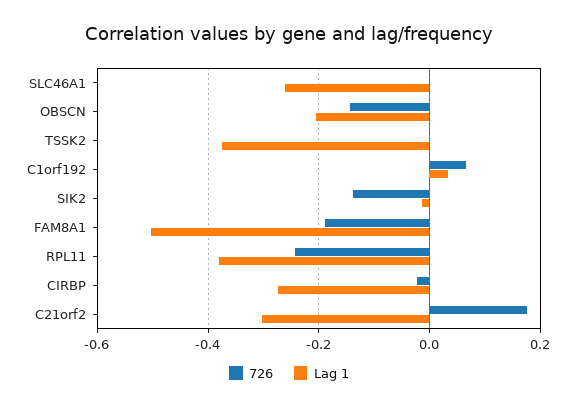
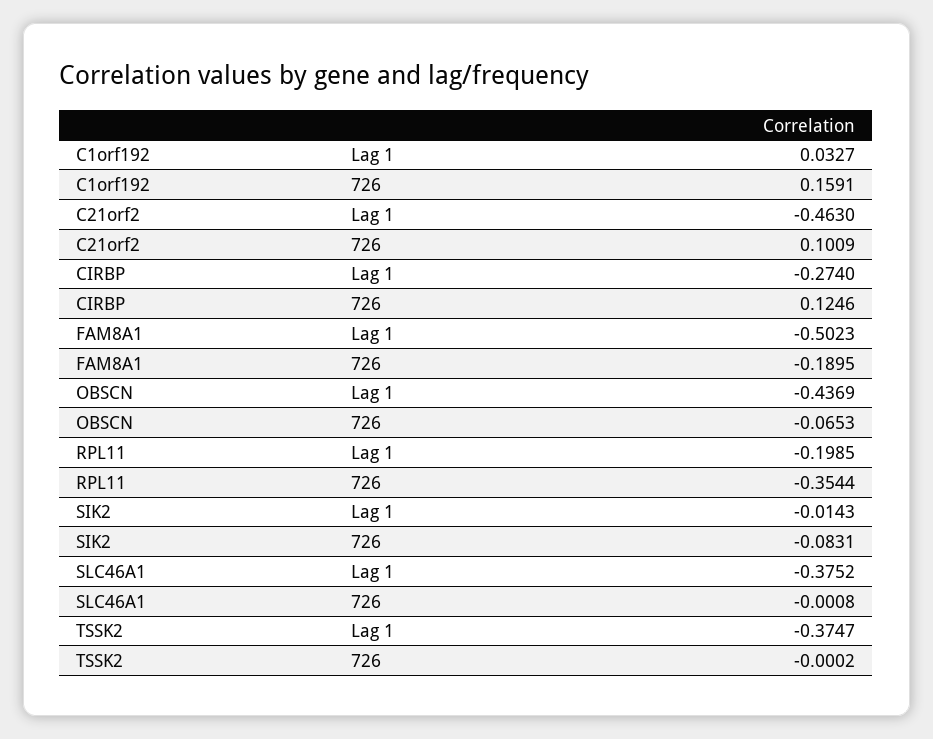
  {
    "726": {
      "SLC46A1": -0.0008,
-     "OBSCN": -0.14,
+     "OBSCN": -0.0653,
      "TSSK2": -0.0002,
-     "C1orf192": 0.06,
+     "C1orf192": 0.1591,
-     "SIK2": -0.14,
+     "SIK2": -0.0831,
      "FAM8A1": -0.1895,
-     "RPL11": -0.24,
+     "RPL11": -0.3544,
-     "CIRBP": -0.02,
+     "CIRBP": 0.1246,
-     "C21orf2": 0.18
+     "C21orf2": 0.1009
    },
    "Lag 1": {
-     "SLC46A1": -0.26,
+     "SLC46A1": -0.3752,
-     "OBSCN": -0.2,
+     "OBSCN": -0.4369,
      "TSSK2": -0.3747,
      "C1orf192": 0.0327,
      "SIK2": -0.0143,
      "FAM8A1": -0.5023,
-     "RPL11": -0.38,
+     "RPL11": -0.1985,
      "CIRBP": -0.274,
-     "C21orf2": -0.3
+     "C21orf2": -0.463
    }
  }

